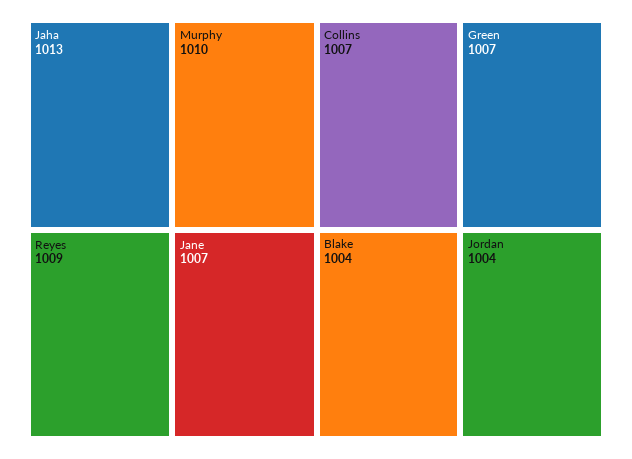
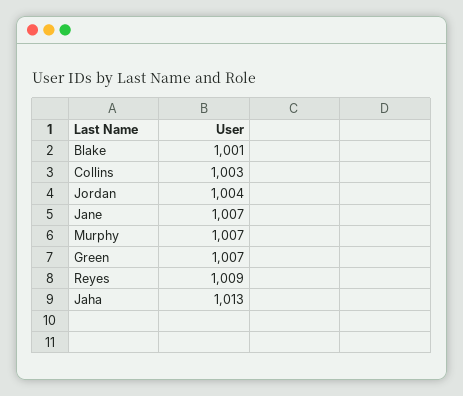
  {
    "Jaha": 1013,
-   "Murphy": 1010,
+   "Murphy": 1007,
    "Reyes": 1009,
    "Jane": 1007,
-   "Collins": 1007,
+   "Collins": 1003,
    "Green": 1007,
-   "Blake": 1004,
+   "Blake": 1001,
    "Jordan": 1004
  }

